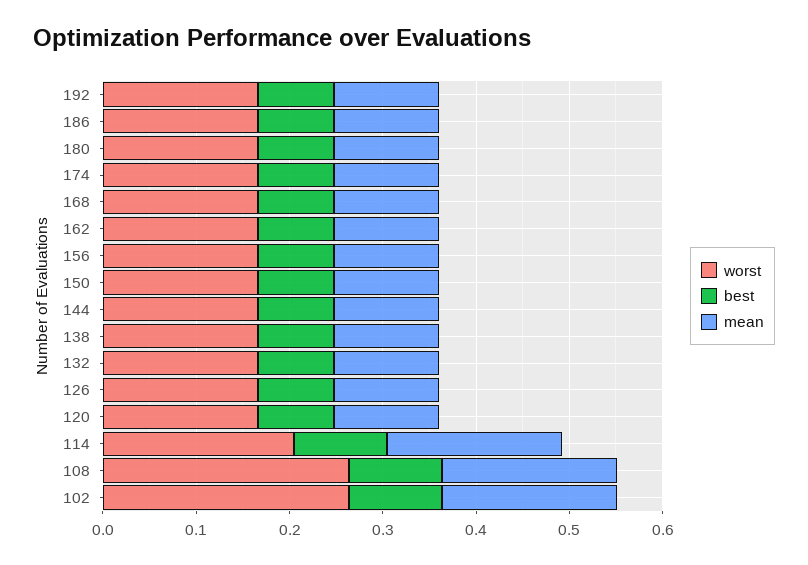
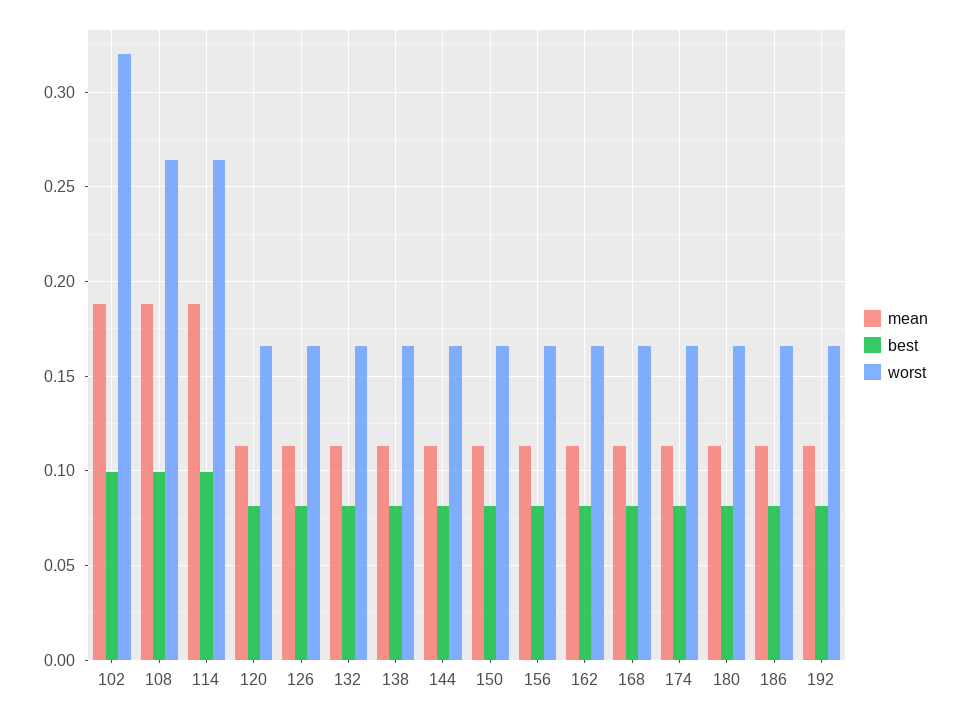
  {
    "worst": {
      "192": 0.165,
      "186": 0.165,
      "180": 0.165,
      "174": 0.165,
      "168": 0.165,
      "162": 0.165,
      "156": 0.165,
      "150": 0.165,
      "144": 0.165,
      "138": 0.165,
      "132": 0.165,
      "126": 0.165,
      "120": 0.165,
-     "114": 0.2,
+     "114": 0.265,
      "108": 0.265,
-     "102": 0.26
+     "102": 0.32
    },
    "best": {
      "192": 0.08,
      "186": 0.08,
      "180": 0.08,
      "174": 0.08,
      "168": 0.08,
      "162": 0.08,
      "156": 0.08,
      "150": 0.08,
      "144": 0.08,
      "138": 0.08,
      "132": 0.08,
      "126": 0.08,
      "120": 0.08,
      "114": 0.1,
      "108": 0.1,
      "102": 0.1
    },
    "mean": {
      "192": 0.115,
      "186": 0.115,
      "180": 0.115,
      "174": 0.115,
      "168": 0.115,
      "162": 0.115,
      "156": 0.115,
      "150": 0.115,
      "144": 0.115,
      "138": 0.115,
      "132": 0.115,
      "126": 0.115,
      "120": 0.115,
      "114": 0.19,
      "108": 0.19,
      "102": 0.19
    }
  }

